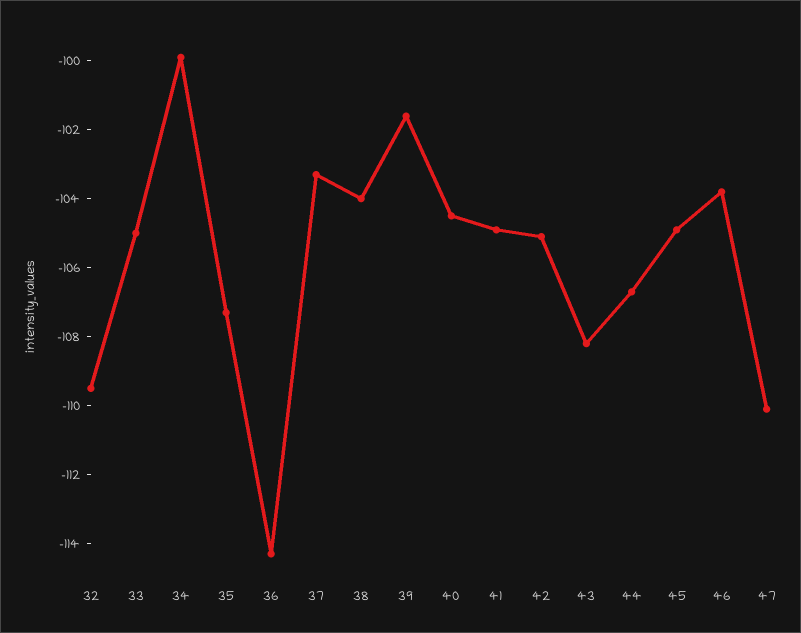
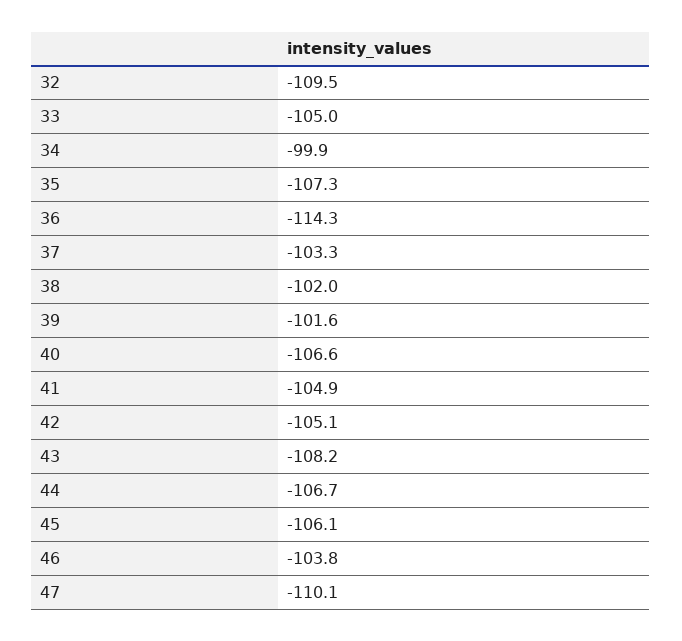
  {
    "32": -109.5,
    "33": -105,
    "34": -99.9,
    "35": -107.3,
    "36": -114.3,
    "37": -103.3,
-   "38": -104,
+   "38": -102,
    "39": -101.6,
-   "40": -104.5,
+   "40": -106.6,
    "41": -104.9,
    "42": -105.1,
    "43": -108.2,
    "44": -106.7,
-   "45": -105,
+   "45": -106.1,
    "46": -103.8,
    "47": -110.1
  }

